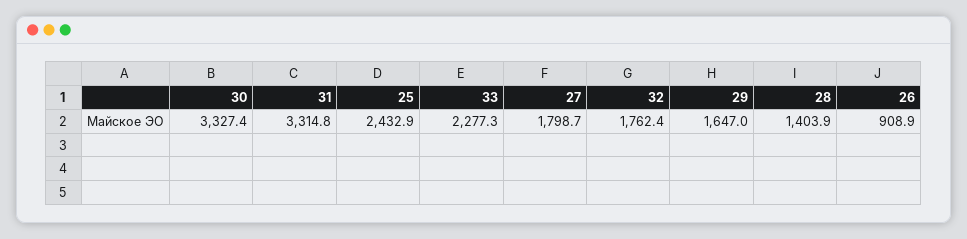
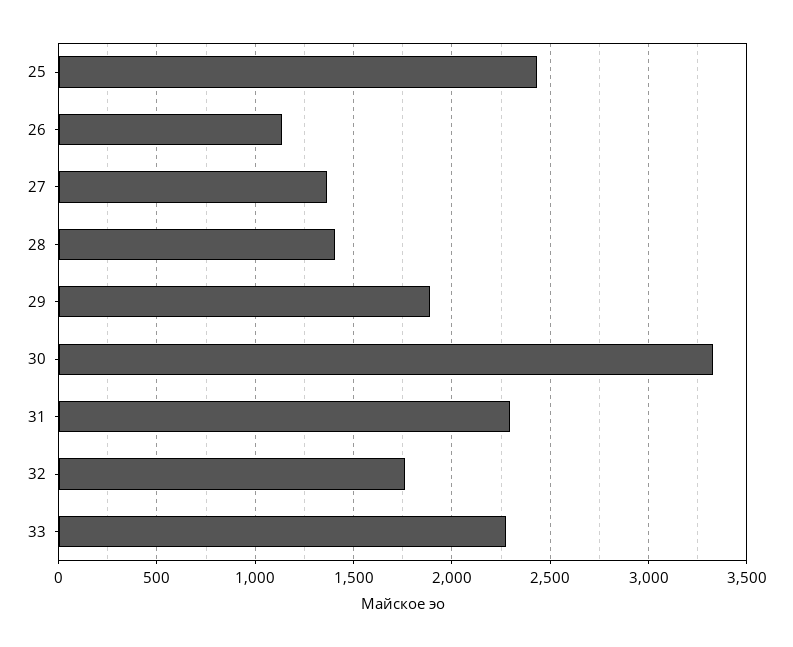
  {
    "30": 3327.4,
-   "31": 3314.8,
+   "31": 2300,
    "25": 2432.9,
    "33": 2277.3,
-   "27": 1798.7,
+   "27": 1350,
    "32": 1762.4,
-   "29": 1647,
+   "29": 1900,
    "28": 1403.9,
-   "26": 908.9
+   "26": 1150
  }

